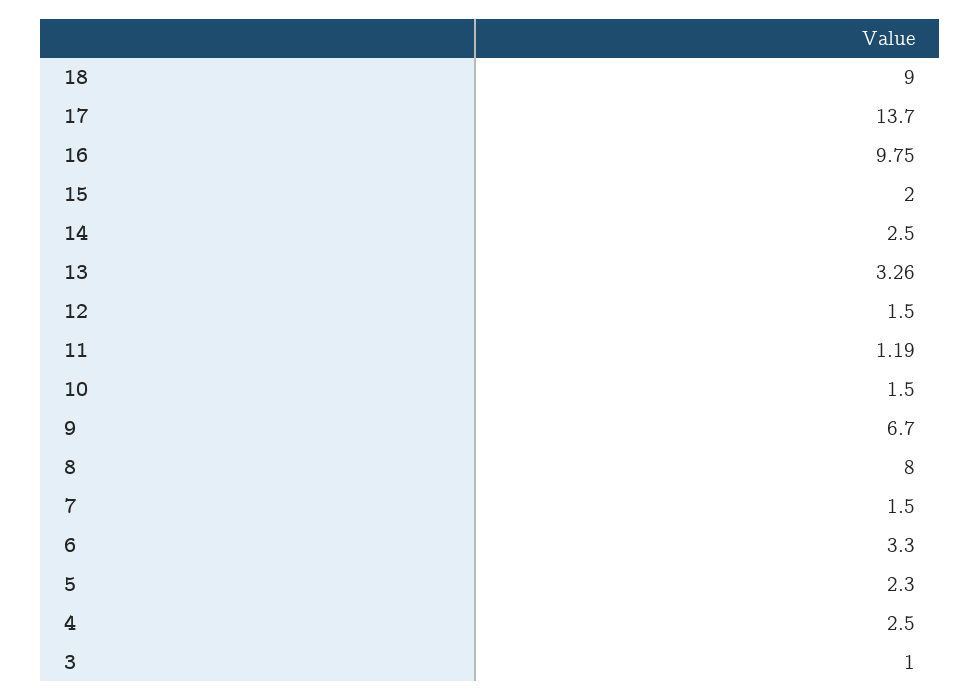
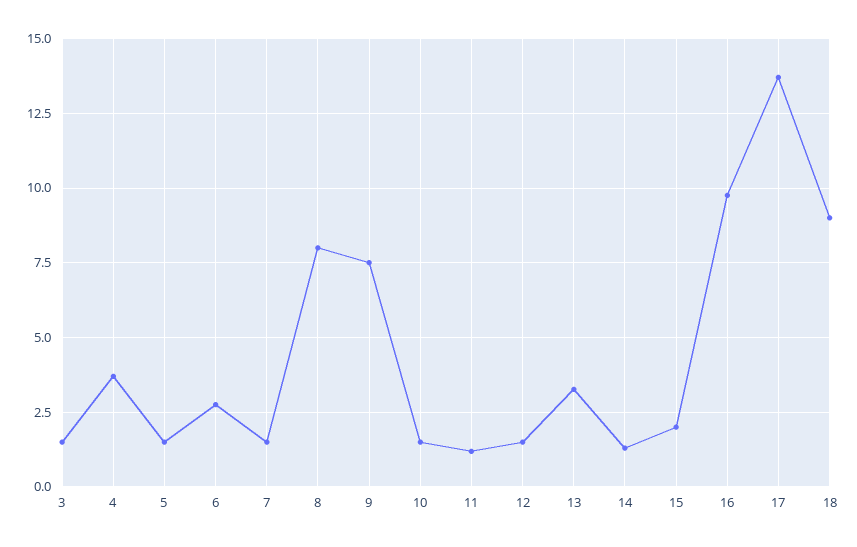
  {
    "18": 9,
    "17": 13.7,
    "16": 9.75,
    "15": 2,
-   "14": 2.5,
+   "14": 1.25,
    "13": 3.26,
    "12": 1.5,
    "11": 1.19,
    "10": 1.5,
-   "9": 6.7,
+   "9": 7.5,
    "8": 8,
    "7": 1.5,
-   "6": 3.3,
+   "6": 2.75,
-   "5": 2.3,
+   "5": 1.5,
-   "4": 2.5,
+   "4": 3.75,
-   "3": 1
+   "3": 1.5
  }

